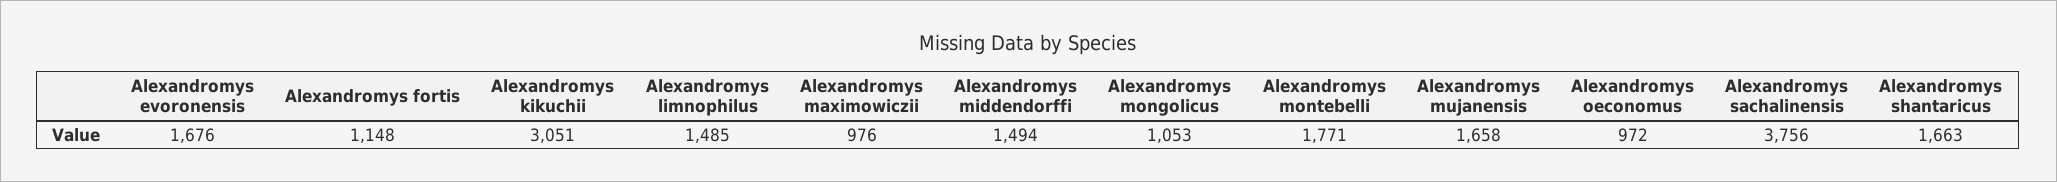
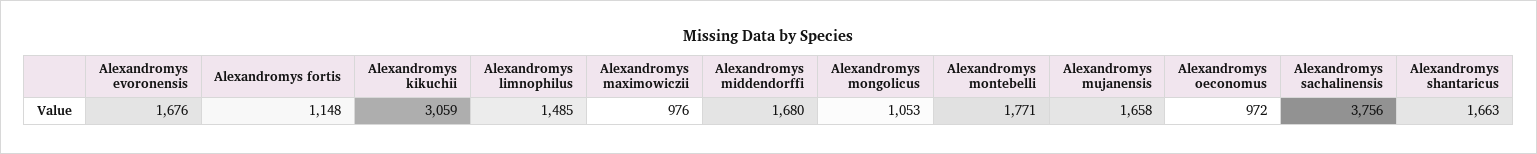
  {
    "Alexandromys evoronensis": 1676,
    "Alexandromys fortis": 1148,
-   "Alexandromys kikuchii": 3051,
+   "Alexandromys kikuchii": 3059,
    "Alexandromys limnophilus": 1485,
    "Alexandromys maximowiczii": 976,
-   "Alexandromys middendorffi": 1494,
+   "Alexandromys middendorffi": 1680,
    "Alexandromys mongolicus": 1053,
    "Alexandromys montebelli": 1771,
    "Alexandromys mujanensis": 1658,
    "Alexandromys oeconomus": 972,
    "Alexandromys sachalinensis": 3756,
    "Alexandromys shantaricus": 1663
  }

